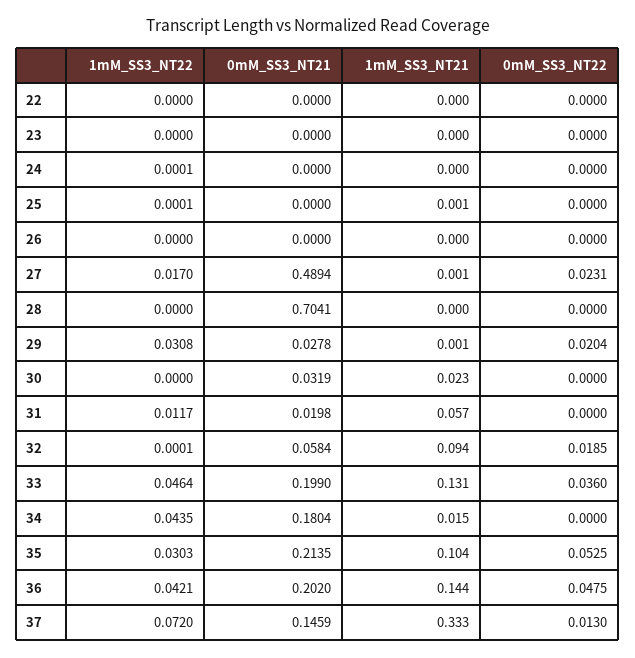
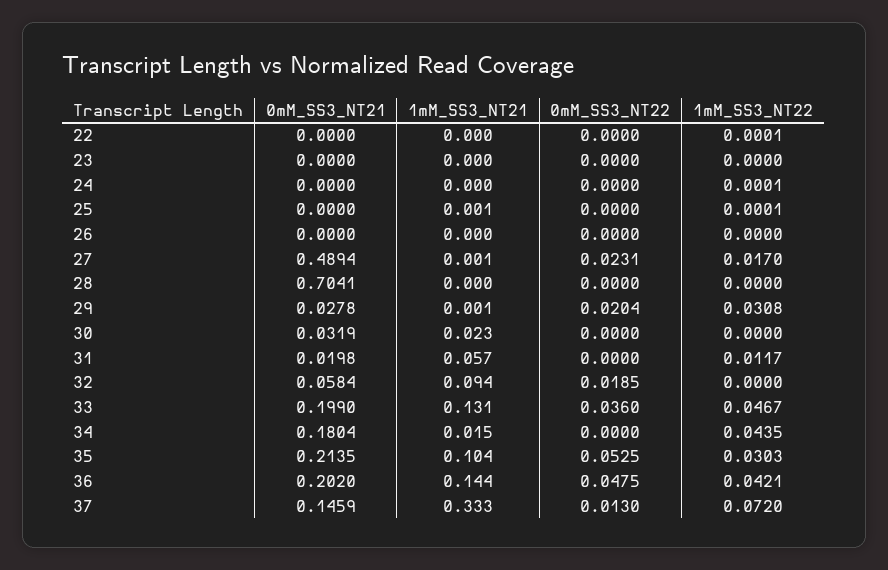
  {
    "1mM_SS3_NT22": {
-     "22": 0,
+     "22": 0.0001,
      "23": 0,
      "24": 0.0001,
      "25": 0.0001,
      "26": 0,
      "27": 0.017,
      "28": 0,
      "29": 0.0308,
      "30": 0,
      "31": 0.0117,
-     "32": 0.0001,
+     "32": 0,
-     "33": 0.0464,
+     "33": 0.0467,
      "34": 0.0435,
      "35": 0.0303,
      "36": 0.0421,
      "37": 0.072
    },
    "0mM_SS3_NT21": {
      "22": 0,
      "23": 0,
      "24": 0,
      "25": 0,
      "26": 0,
      "27": 0.4894,
      "28": 0.7041,
      "29": 0.0278,
      "30": 0.0319,
      "31": 0.0198,
      "32": 0.0584,
      "33": 0.199,
      "34": 0.1804,
      "35": 0.2135,
      "36": 0.202,
      "37": 0.1459
    },
    "1mM_SS3_NT21": {
      "22": 0,
      "23": 0,
      "24": 0,
      "25": 0.001,
      "26": 0,
      "27": 0.001,
      "28": 0,
      "29": 0.001,
      "30": 0.023,
      "31": 0.057,
      "32": 0.094,
      "33": 0.131,
      "34": 0.015,
      "35": 0.104,
      "36": 0.144,
      "37": 0.333
    },
    "0mM_SS3_NT22": {
      "22": 0,
      "23": 0,
      "24": 0,
      "25": 0,
      "26": 0,
      "27": 0.0231,
      "28": 0,
      "29": 0.0204,
      "30": 0,
      "31": 0,
      "32": 0.0185,
      "33": 0.036,
      "34": 0,
      "35": 0.0525,
      "36": 0.0475,
      "37": 0.013
    }
  }

